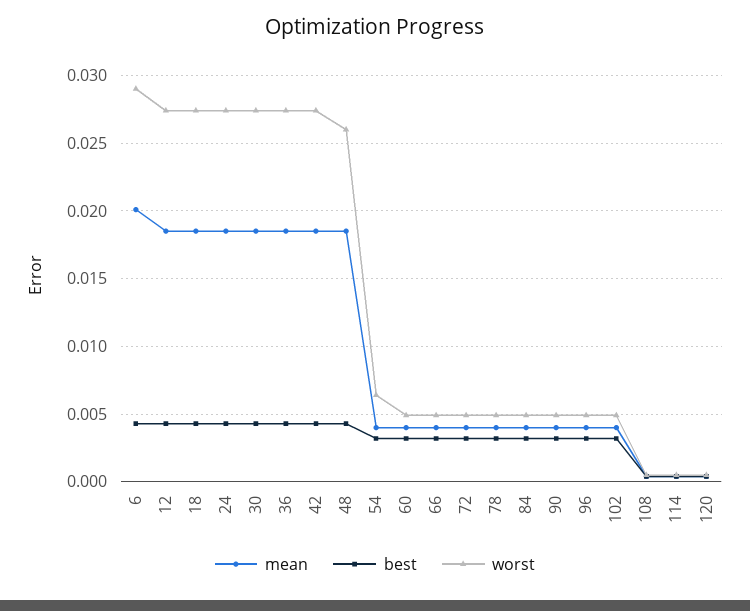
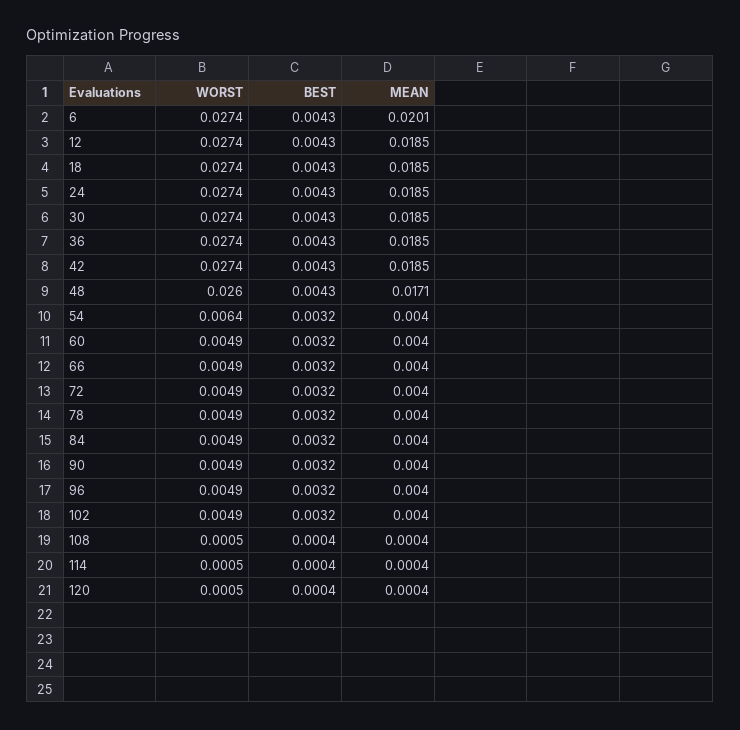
  {
    "mean": {
      "6": 0.0201,
      "12": 0.0185,
      "18": 0.0185,
      "24": 0.0185,
      "30": 0.0185,
      "36": 0.0185,
      "42": 0.0185,
-     "48": 0.0185,
+     "48": 0.0171,
      "54": 0.004,
      "60": 0.004,
      "66": 0.004,
      "72": 0.004,
      "78": 0.004,
      "84": 0.004,
      "90": 0.004,
      "96": 0.004,
      "102": 0.004,
      "108": 0.0004,
      "114": 0.0004,
      "120": 0.0004
    },
    "best": {
      "6": 0.0043,
      "12": 0.0043,
      "18": 0.0043,
      "24": 0.0043,
      "30": 0.0043,
      "36": 0.0043,
      "42": 0.0043,
      "48": 0.0043,
      "54": 0.0032,
      "60": 0.0032,
      "66": 0.0032,
      "72": 0.0032,
      "78": 0.0032,
      "84": 0.0032,
      "90": 0.0032,
      "96": 0.0032,
      "102": 0.0032,
      "108": 0.0004,
      "114": 0.0004,
      "120": 0.0004
    },
    "worst": {
-     "6": 0.029,
+     "6": 0.0274,
      "12": 0.0274,
      "18": 0.0274,
      "24": 0.0274,
      "30": 0.0274,
      "36": 0.0274,
      "42": 0.0274,
      "48": 0.026,
      "54": 0.0064,
      "60": 0.0049,
      "66": 0.0049,
      "72": 0.0049,
      "78": 0.0049,
      "84": 0.0049,
      "90": 0.0049,
      "96": 0.0049,
      "102": 0.0049,
      "108": 0.0005,
      "114": 0.0005,
      "120": 0.0005
    }
  }

